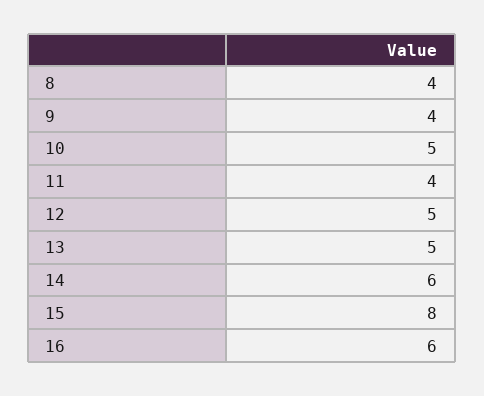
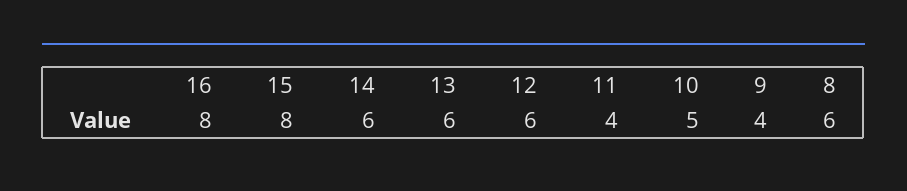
  {
-   "8": 4,
+   "8": 6,
    "9": 4,
    "10": 5,
    "11": 4,
-   "12": 5,
+   "12": 6,
-   "13": 5,
+   "13": 6,
    "14": 6,
    "15": 8,
-   "16": 6
+   "16": 8
  }

